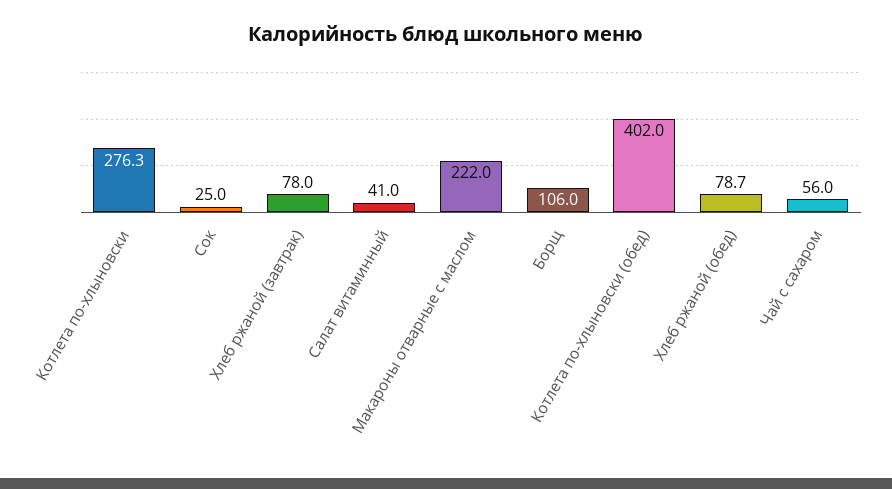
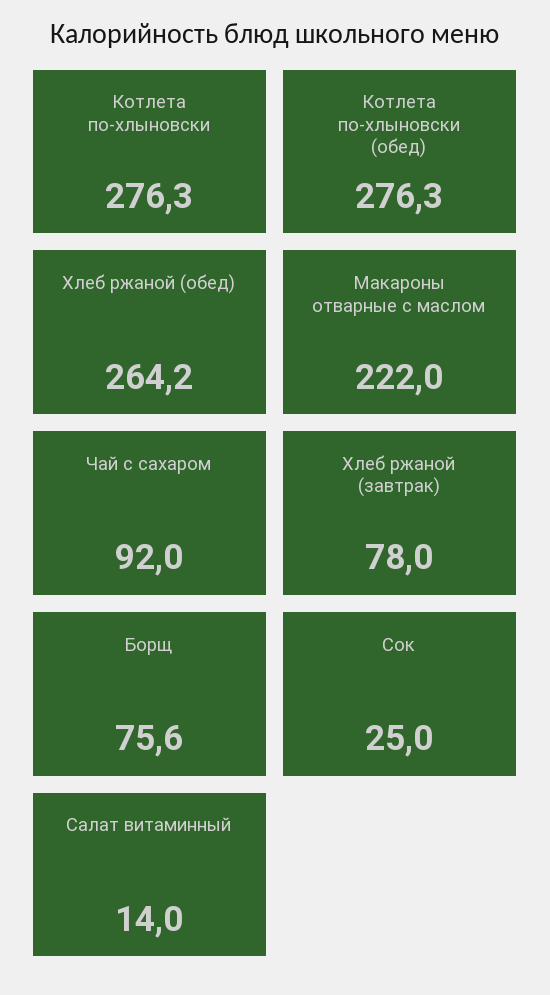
  {
    "Котлета по-хлыновски": 276.3,
    "Сок": 25,
    "Хлеб ржаной (завтрак)": 78,
-   "Салат витаминный": 41,
+   "Салат витаминный": 14,
    "Макароны отварные с маслом": 222,
-   "Борщ": 106,
+   "Борщ": 75.6,
-   "Котлета по-хлыновски (обед)": 402,
+   "Котлета по-хлыновски (обед)": 276.3,
-   "Хлеб ржаной (обед)": 78.7,
+   "Хлеб ржаной (обед)": 264.2,
-   "Чай с сахаром": 56
+   "Чай с сахаром": 92
  }

